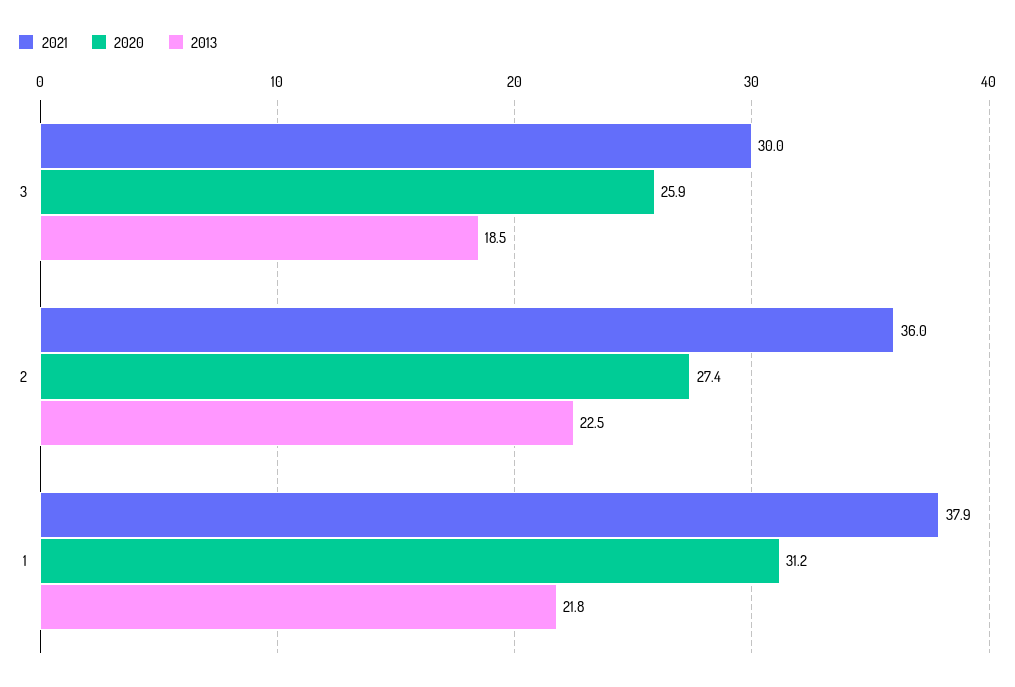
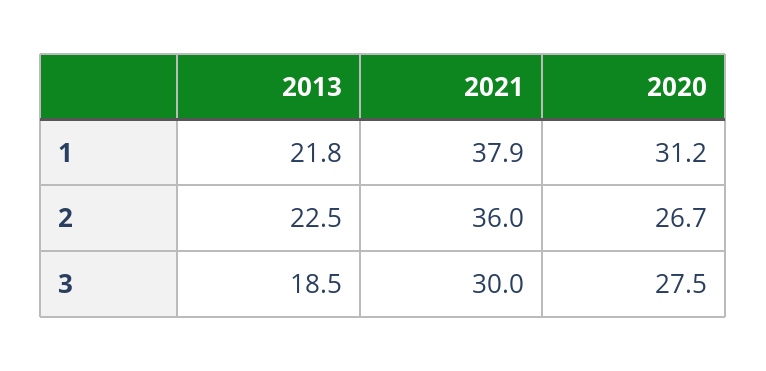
  {
    "2021": {
      "3": 30,
      "2": 36,
      "1": 37.9
    },
    "2020": {
-     "3": 25.9,
+     "3": 27.5,
-     "2": 27.4,
+     "2": 26.7,
      "1": 31.2
    },
    "2013": {
      "3": 18.5,
      "2": 22.5,
      "1": 21.8
    }
  }

